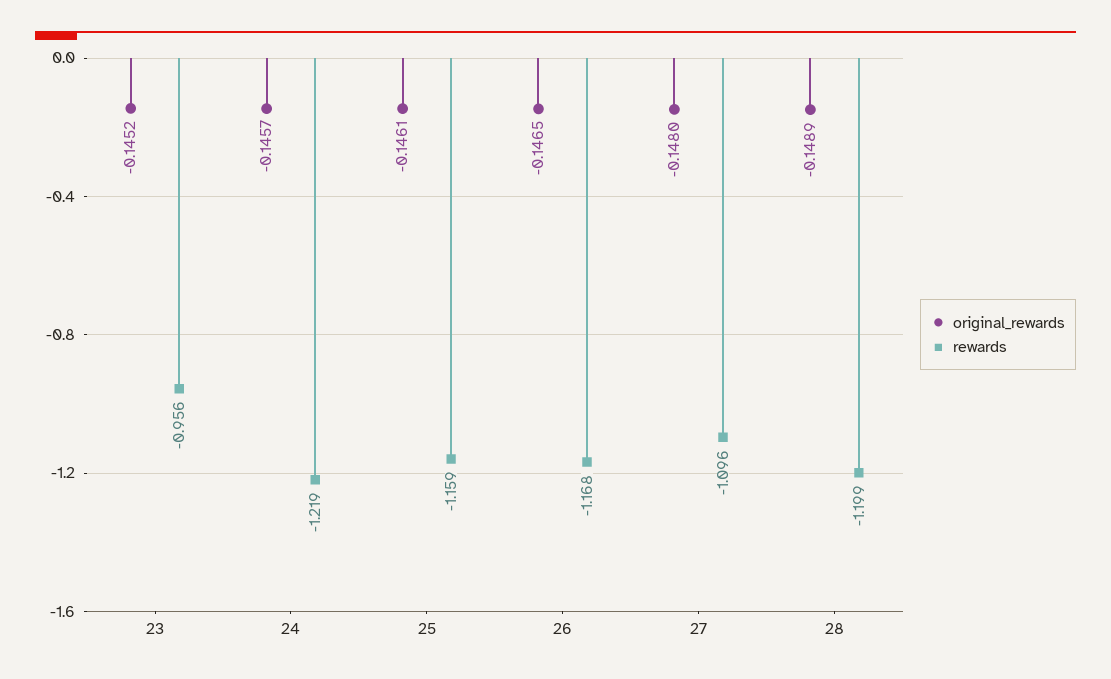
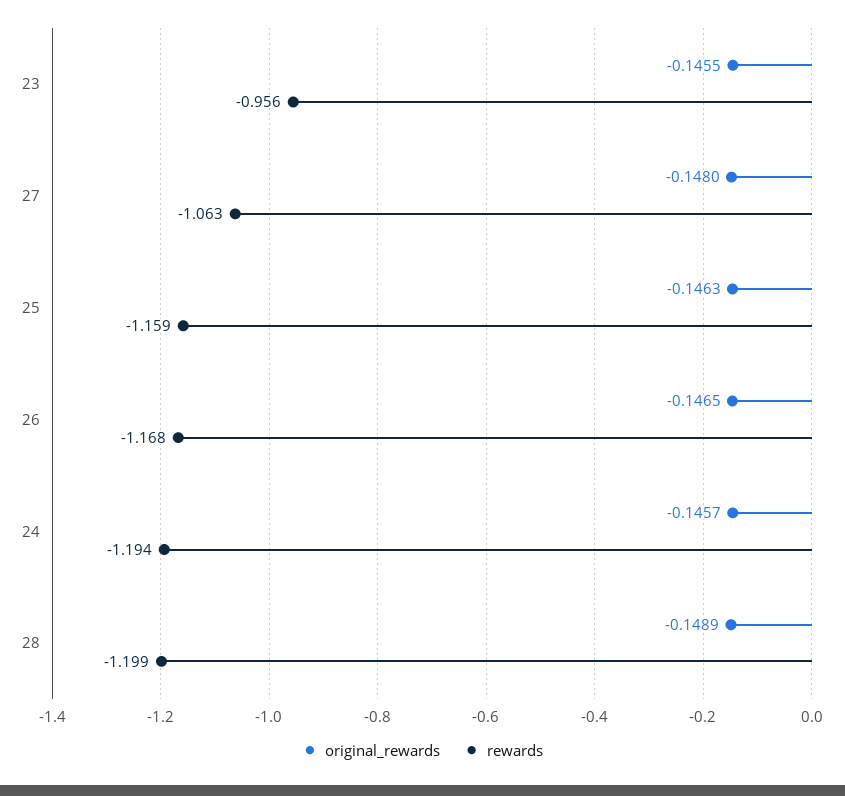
  {
    "original_rewards": {
-     "23": -0.1452,
+     "23": -0.1455,
      "24": -0.1457,
-     "25": -0.1461,
+     "25": -0.1463,
      "26": -0.1465,
      "27": -0.148,
      "28": -0.1489
    },
    "rewards": {
      "23": -0.956,
-     "24": -1.219,
+     "24": -1.194,
      "25": -1.159,
      "26": -1.168,
-     "27": -1.096,
+     "27": -1.063,
      "28": -1.199
    }
  }

